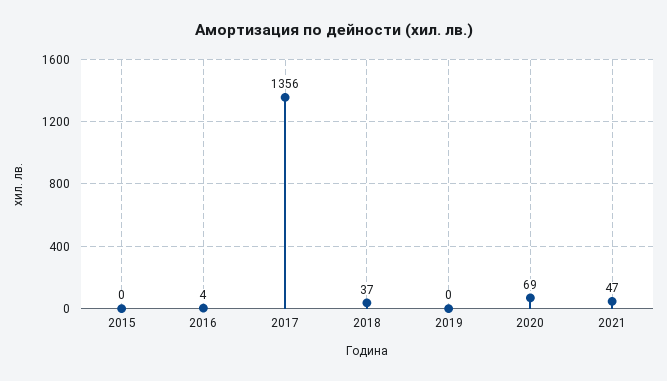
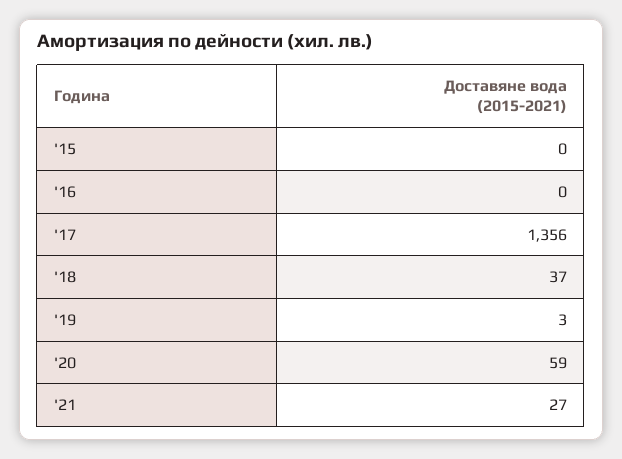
  {
    "2015": 0,
-   "2016": 4,
+   "2016": 0,
    "2017": 1356,
    "2018": 37,
-   "2019": 0,
+   "2019": 3,
-   "2020": 69,
+   "2020": 59,
-   "2021": 47
+   "2021": 27
  }

